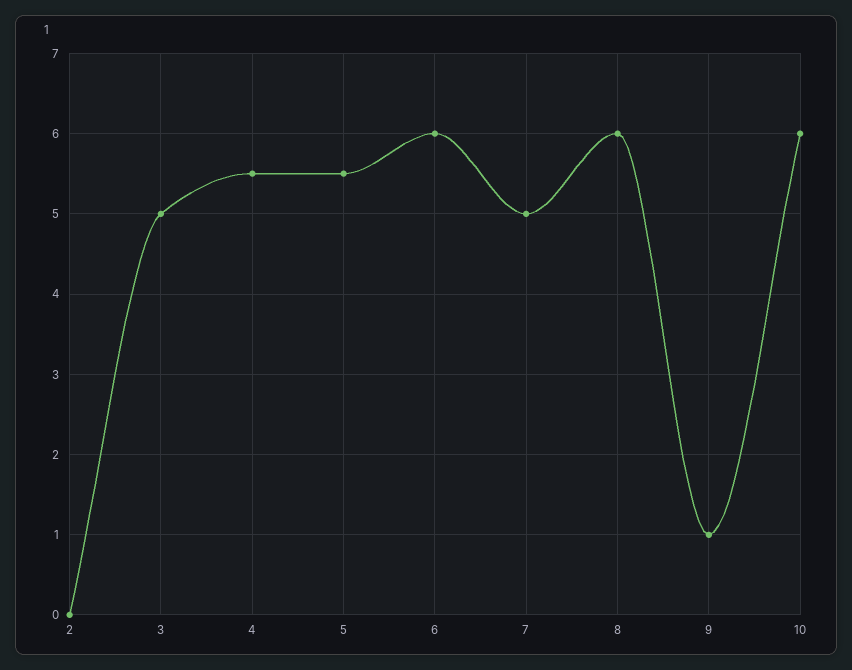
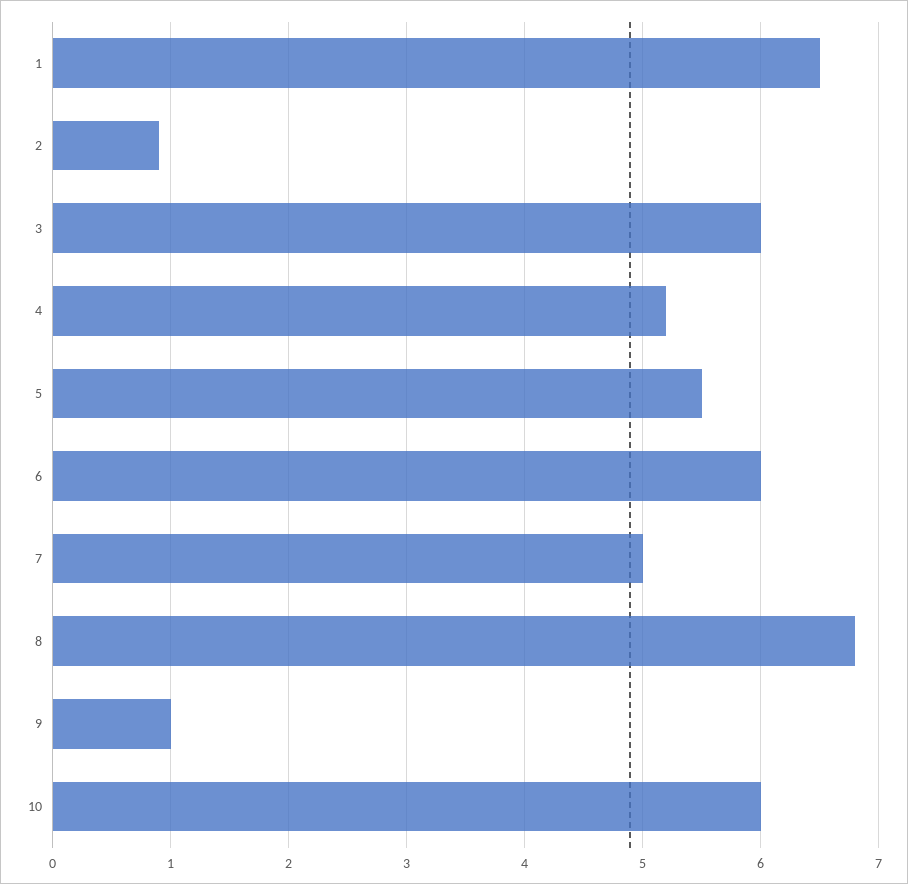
  {
-   "2": 0,
+   "2": 0.9,
-   "3": 5,
+   "3": 6,
-   "4": 5.5,
+   "4": 5.2,
    "5": 5.5,
    "6": 6,
    "7": 5,
-   "8": 6,
+   "8": 6.8,
    "9": 1,
-   "10": 6
+   "10": 6,
+   "1": 6.5
  }

